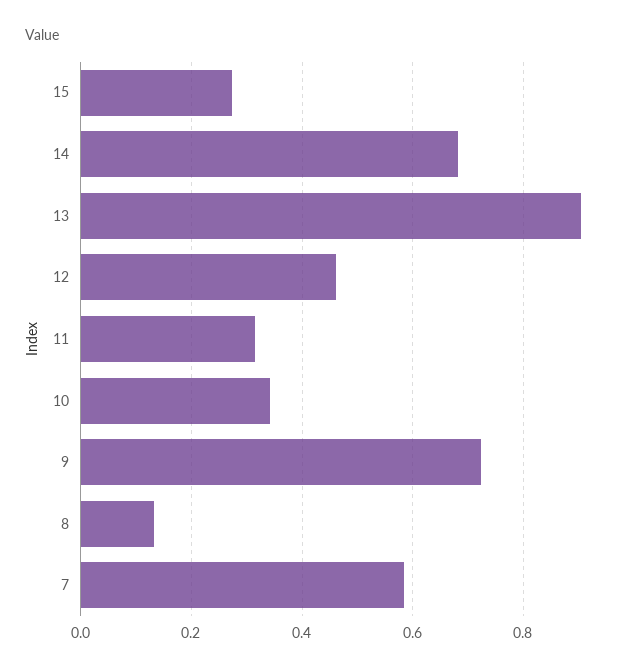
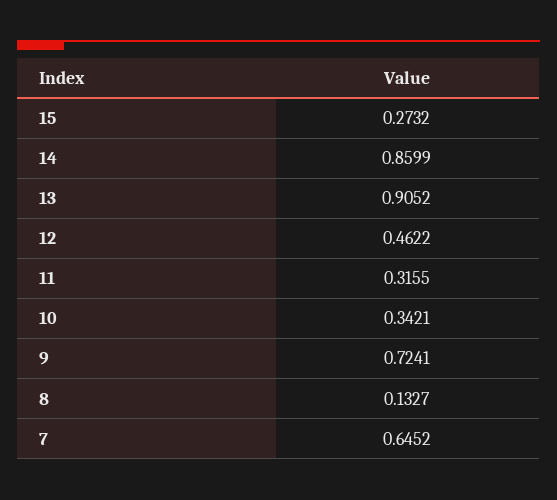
  {
    "15": 0.2732,
-   "14": 0.68,
+   "14": 0.8599,
    "13": 0.9052,
    "12": 0.4622,
    "11": 0.3155,
    "10": 0.3421,
    "9": 0.7241,
    "8": 0.1327,
-   "7": 0.58
+   "7": 0.6452
  }

